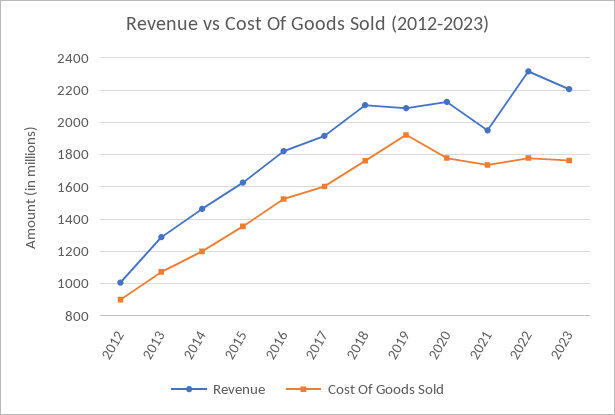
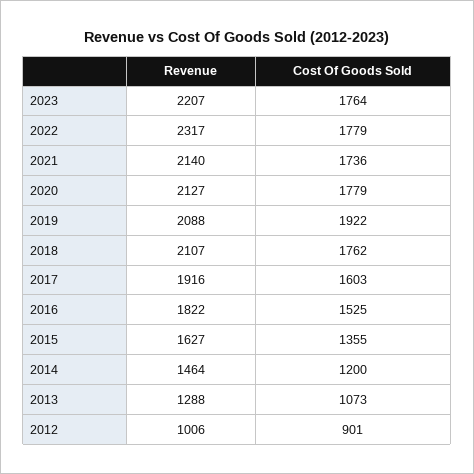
  {
    "Revenue": {
      "2012": 1006,
      "2013": 1288,
      "2014": 1464,
      "2015": 1627,
      "2016": 1822,
      "2017": 1916,
      "2018": 2107,
      "2019": 2088,
      "2020": 2127,
-     "2021": 1950,
+     "2021": 2140,
      "2022": 2317,
      "2023": 2207
    },
    "Cost Of Goods Sold": {
      "2012": 901,
      "2013": 1073,
      "2014": 1200,
      "2015": 1355,
      "2016": 1525,
      "2017": 1603,
      "2018": 1762,
      "2019": 1922,
      "2020": 1779,
      "2021": 1736,
      "2022": 1779,
      "2023": 1764
    }
  }

